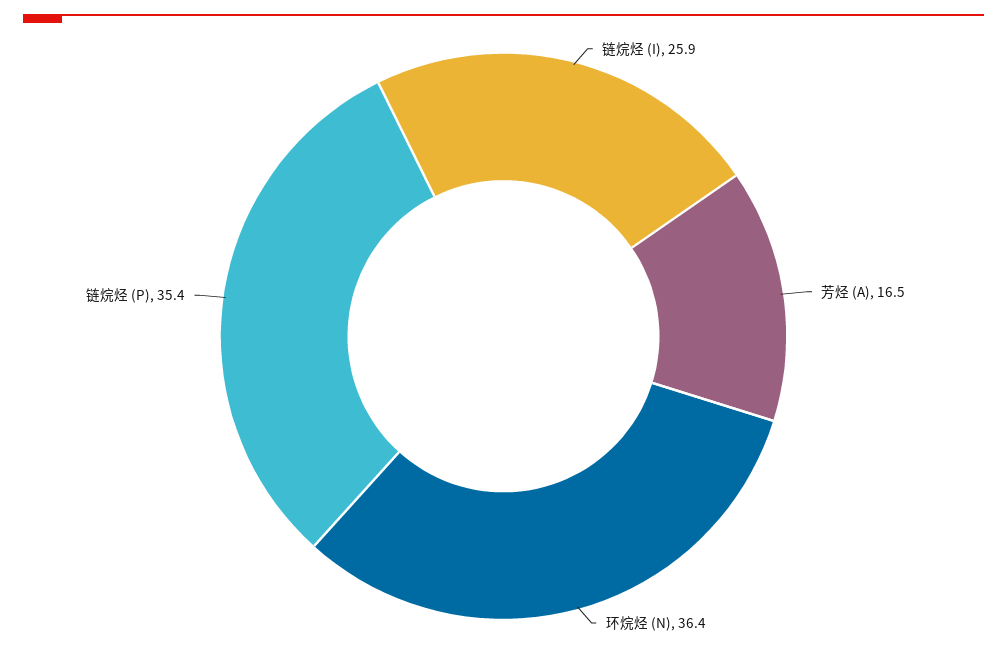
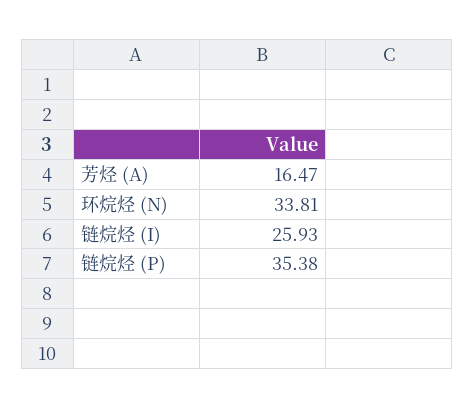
  {
    "链烷烃 (I)": 25.93,
    "芳烃 (A)": 16.47,
-   "环烷烃 (N)": 36.4,
+   "环烷烃 (N)": 33.81,
    "链烷烃 (P)": 35.38
  }

